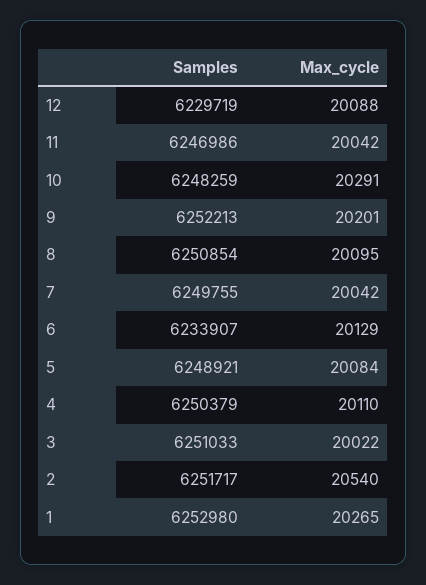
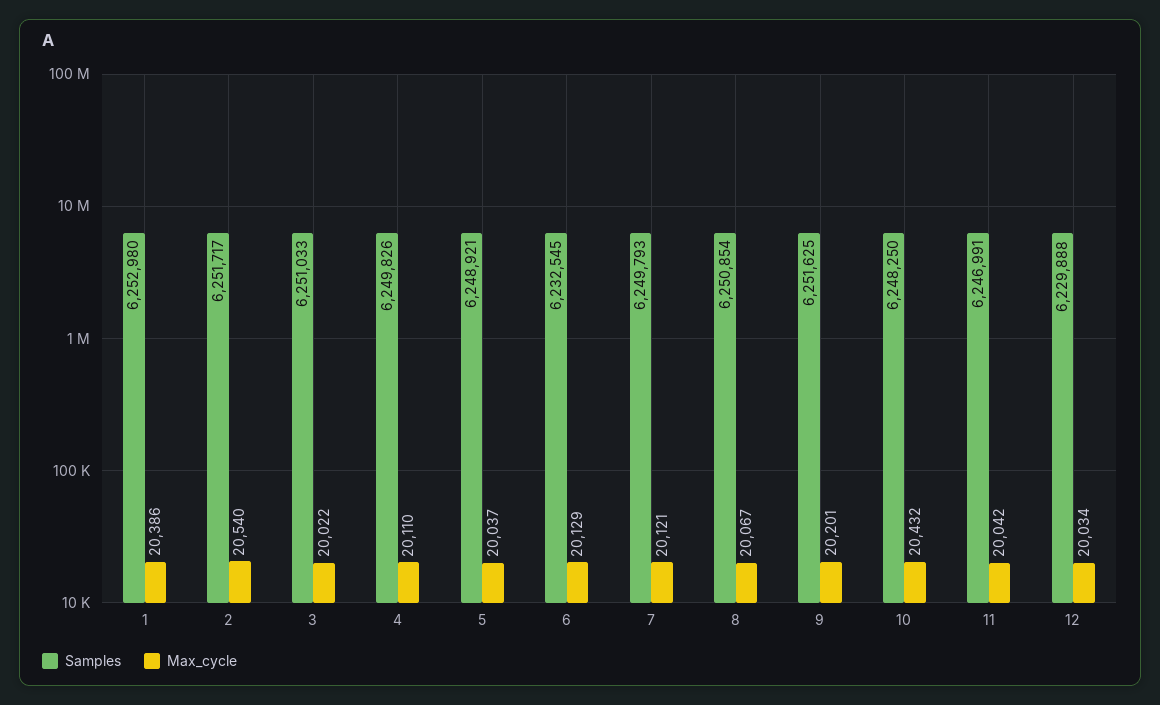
  {
    "Samples": {
-     "12": 6229719,
+     "12": 6229888,
-     "11": 6246986,
+     "11": 6246991,
-     "10": 6248259,
+     "10": 6248250,
-     "9": 6252213,
+     "9": 6251625,
      "8": 6250854,
-     "7": 6249755,
+     "7": 6249793,
-     "6": 6233907,
+     "6": 6232545,
      "5": 6248921,
-     "4": 6250379,
+     "4": 6249826,
      "3": 6251033,
      "2": 6251717,
      "1": 6252980
    },
    "Max_cycle": {
-     "12": 20088,
+     "12": 20034,
      "11": 20042,
-     "10": 20291,
+     "10": 20432,
      "9": 20201,
-     "8": 20095,
+     "8": 20067,
-     "7": 20042,
+     "7": 20121,
      "6": 20129,
-     "5": 20084,
+     "5": 20037,
      "4": 20110,
      "3": 20022,
      "2": 20540,
-     "1": 20265
+     "1": 20386
    }
  }

